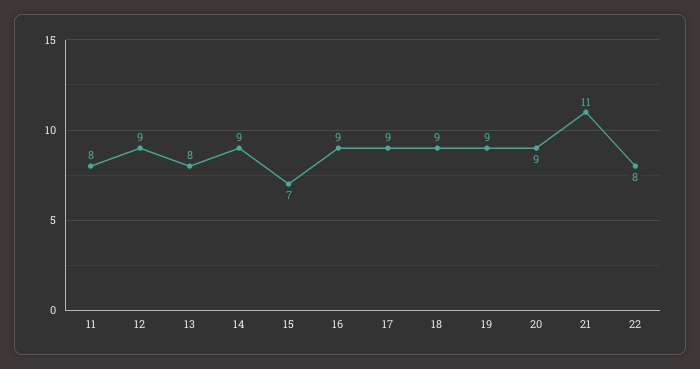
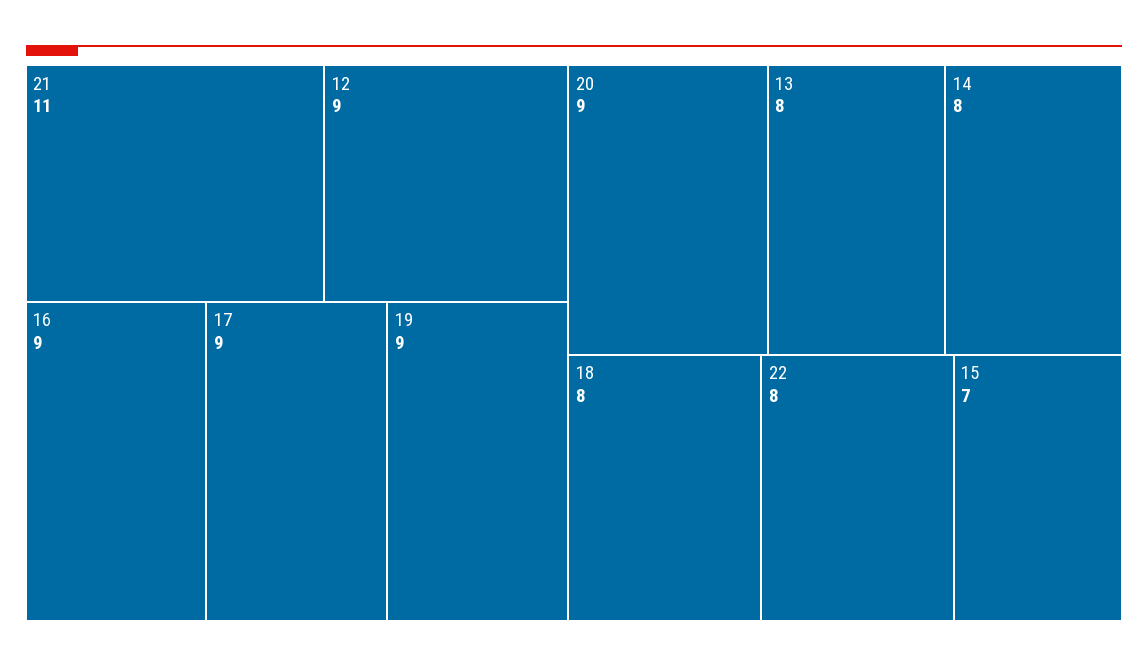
  {
-   "11": 8,
    "12": 9,
    "13": 8,
-   "14": 9,
+   "14": 8,
    "15": 7,
    "16": 9,
    "17": 9,
-   "18": 9,
+   "18": 8,
    "19": 9,
    "20": 9,
    "21": 11,
    "22": 8
  }

